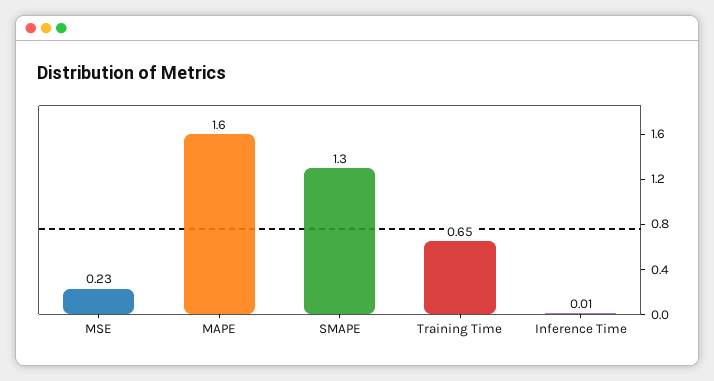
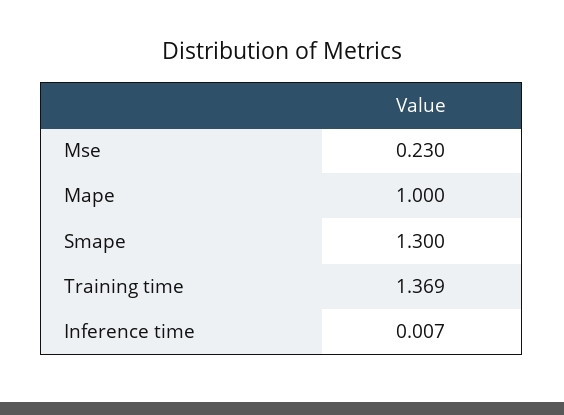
  {
    "MSE": 0.23,
-   "MAPE": 1.6,
+   "MAPE": 1,
    "SMAPE": 1.3,
-   "Training Time": 0.65,
+   "Training Time": 1.369,
    "Inference Time": 0.007
  }

